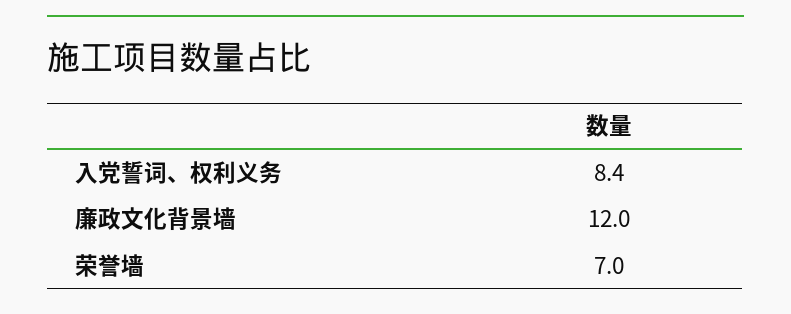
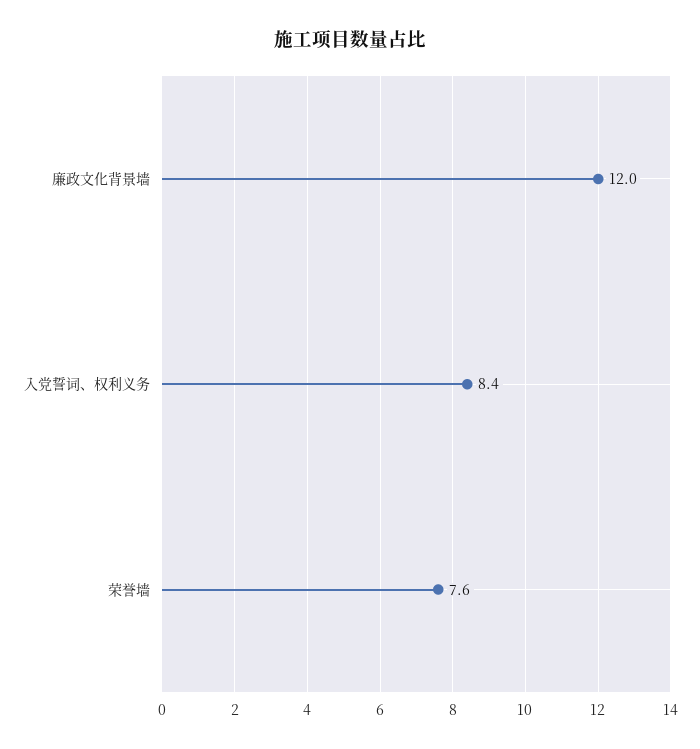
  {
    "入党誓词、权利义务": 8.4,
    "廉政文化背景墙": 12,
-   "荣誉墙": 7
+   "荣誉墙": 7.6
  }

